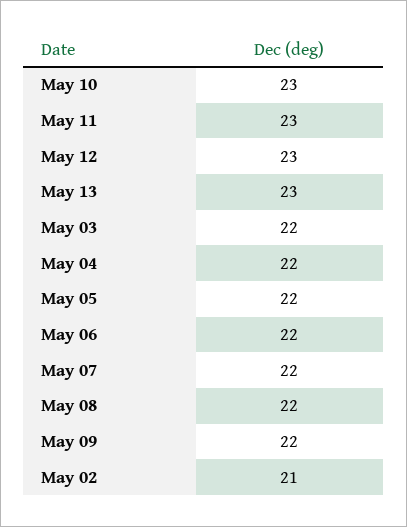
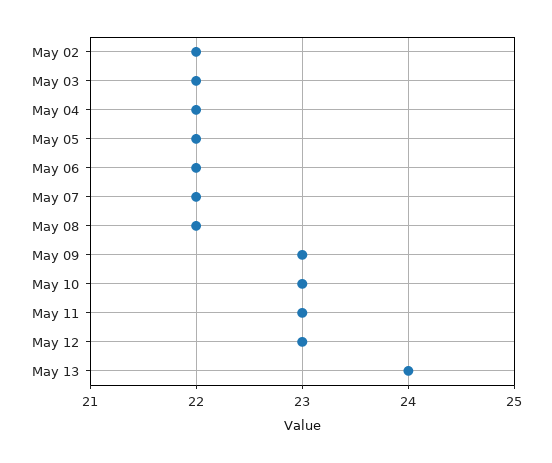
  {
    "May 10": 23,
    "May 11": 23,
    "May 12": 23,
-   "May 13": 23,
+   "May 13": 24,
    "May 03": 22,
    "May 04": 22,
    "May 05": 22,
    "May 06": 22,
    "May 07": 22,
    "May 08": 22,
-   "May 09": 22,
+   "May 09": 23,
-   "May 02": 21
+   "May 02": 22
  }

